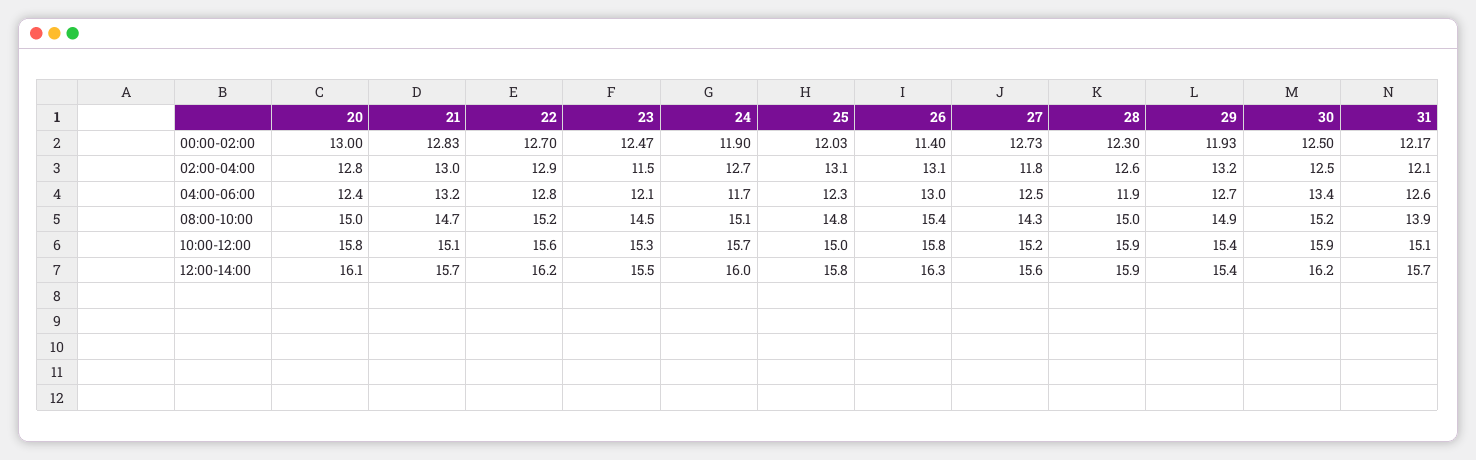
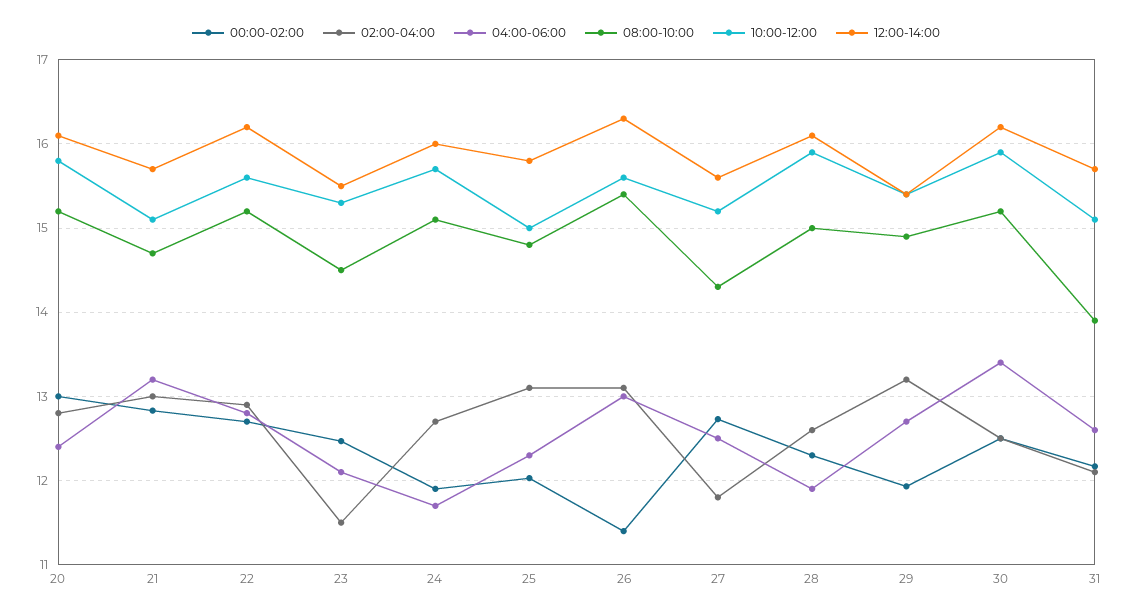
  {
    "00:00-02:00": {
      "20": 13,
      "21": 12.83,
      "22": 12.7,
      "23": 12.47,
      "24": 11.9,
      "25": 12.03,
      "26": 11.4,
      "27": 12.73,
      "28": 12.3,
      "29": 11.93,
      "30": 12.5,
      "31": 12.17
    },
    "02:00-04:00": {
      "20": 12.8,
      "21": 13,
      "22": 12.9,
      "23": 11.5,
      "24": 12.7,
      "25": 13.1,
      "26": 13.1,
      "27": 11.8,
      "28": 12.6,
      "29": 13.2,
      "30": 12.5,
      "31": 12.1
    },
    "04:00-06:00": {
      "20": 12.4,
      "21": 13.2,
      "22": 12.8,
      "23": 12.1,
      "24": 11.7,
      "25": 12.3,
      "26": 13,
      "27": 12.5,
      "28": 11.9,
      "29": 12.7,
      "30": 13.4,
      "31": 12.6
    },
    "08:00-10:00": {
-     "20": 15,
+     "20": 15.2,
      "21": 14.7,
      "22": 15.2,
      "23": 14.5,
      "24": 15.1,
      "25": 14.8,
      "26": 15.4,
      "27": 14.3,
      "28": 15,
      "29": 14.9,
      "30": 15.2,
      "31": 13.9
    },
    "10:00-12:00": {
      "20": 15.8,
      "21": 15.1,
      "22": 15.6,
      "23": 15.3,
      "24": 15.7,
      "25": 15,
-     "26": 15.8,
+     "26": 15.6,
      "27": 15.2,
      "28": 15.9,
      "29": 15.4,
      "30": 15.9,
      "31": 15.1
    },
    "12:00-14:00": {
      "20": 16.1,
      "21": 15.7,
      "22": 16.2,
      "23": 15.5,
      "24": 16,
      "25": 15.8,
      "26": 16.3,
      "27": 15.6,
-     "28": 15.9,
+     "28": 16.1,
      "29": 15.4,
      "30": 16.2,
      "31": 15.7
    }
  }

